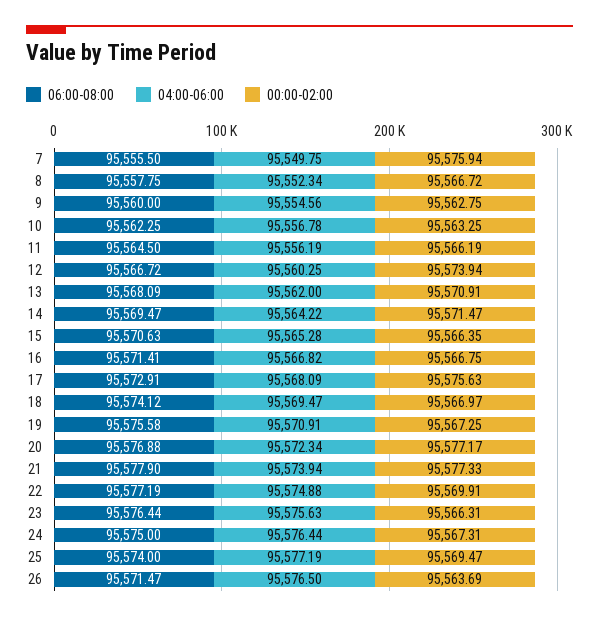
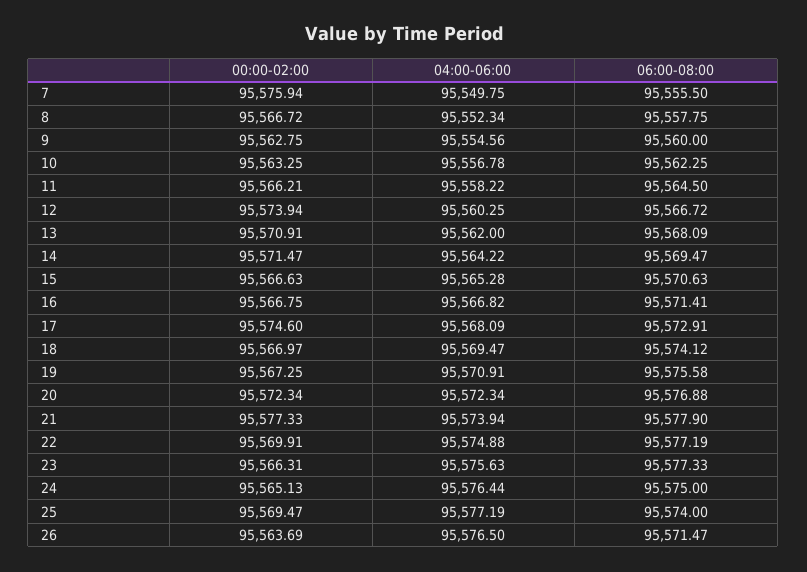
  {
    "06:00-08:00": {
      "7": 95555.5,
      "8": 95557.75,
      "9": 95560,
      "10": 95562.25,
      "11": 95564.5,
      "12": 95566.72,
      "13": 95568.09,
      "14": 95569.47,
      "15": 95570.63,
      "16": 95571.41,
      "17": 95572.91,
      "18": 95574.12,
      "19": 95575.58,
      "20": 95576.88,
      "21": 95577.9,
      "22": 95577.19,
-     "23": 95576.44,
+     "23": 95577.33,
      "24": 95575,
      "25": 95574,
      "26": 95571.47
    },
    "04:00-06:00": {
      "7": 95549.75,
      "8": 95552.34,
      "9": 95554.56,
      "10": 95556.78,
-     "11": 95556.19,
+     "11": 95558.22,
      "12": 95560.25,
      "13": 95562,
      "14": 95564.22,
      "15": 95565.28,
      "16": 95566.82,
      "17": 95568.09,
      "18": 95569.47,
      "19": 95570.91,
      "20": 95572.34,
      "21": 95573.94,
      "22": 95574.88,
      "23": 95575.63,
      "24": 95576.44,
      "25": 95577.19,
      "26": 95576.5
    },
    "00:00-02:00": {
      "7": 95575.94,
      "8": 95566.72,
      "9": 95562.75,
      "10": 95563.25,
-     "11": 95566.19,
+     "11": 95566.21,
      "12": 95573.94,
      "13": 95570.91,
      "14": 95571.47,
-     "15": 95566.35,
+     "15": 95566.63,
      "16": 95566.75,
-     "17": 95575.63,
+     "17": 95574.6,
      "18": 95566.97,
      "19": 95567.25,
-     "20": 95577.17,
+     "20": 95572.34,
      "21": 95577.33,
      "22": 95569.91,
      "23": 95566.31,
-     "24": 95567.31,
+     "24": 95565.13,
      "25": 95569.47,
      "26": 95563.69
    }
  }

